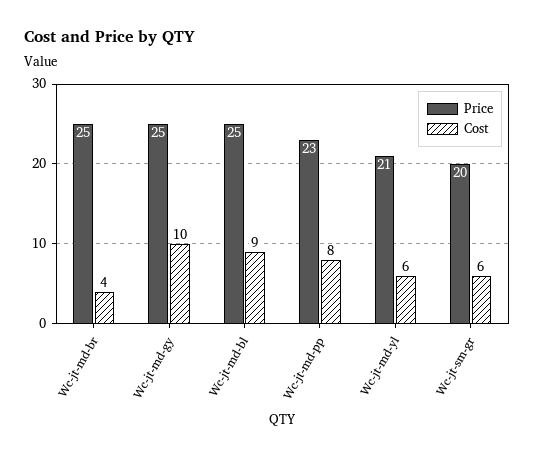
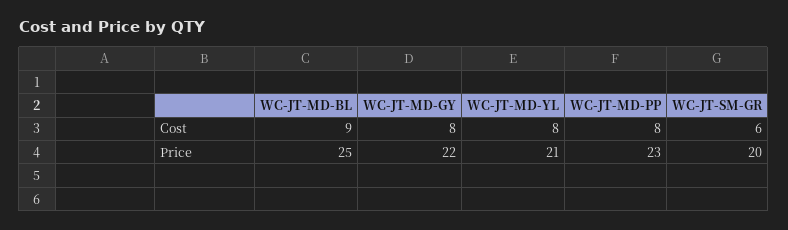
  {
    "Price": {
-     "Wc-jt-md-br": 25,
-     "Wc-jt-md-gy": 25,
+     "Wc-jt-md-gy": 22,
      "Wc-jt-md-bl": 25,
      "Wc-jt-md-pp": 23,
      "Wc-jt-md-yl": 21,
      "Wc-jt-sm-gr": 20
    },
    "Cost": {
-     "Wc-jt-md-br": 4,
-     "Wc-jt-md-gy": 10,
+     "Wc-jt-md-gy": 8,
      "Wc-jt-md-bl": 9,
      "Wc-jt-md-pp": 8,
-     "Wc-jt-md-yl": 6,
+     "Wc-jt-md-yl": 8,
      "Wc-jt-sm-gr": 6
    }
  }

